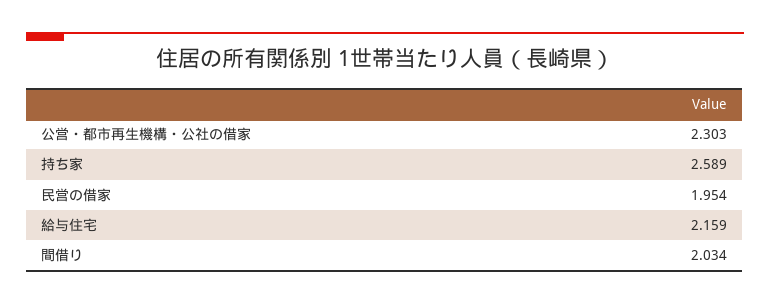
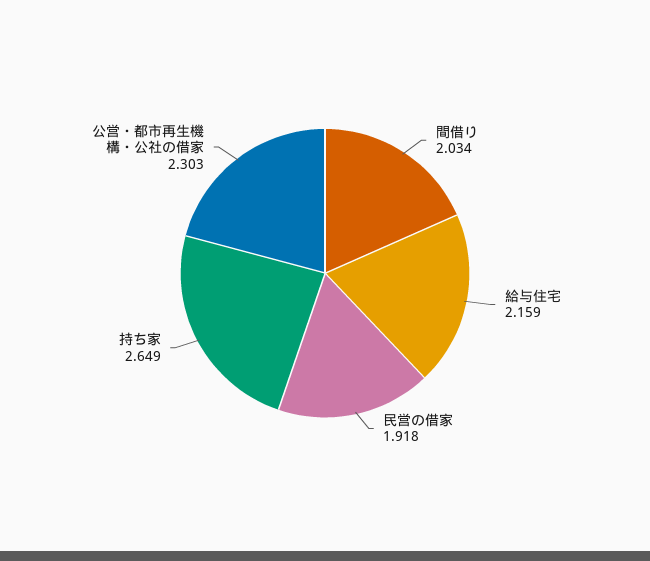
  {
    "公営・都市再生機構・公社の借家": 2.303,
-   "持ち家": 2.589,
+   "持ち家": 2.649,
-   "民営の借家": 1.954,
+   "民営の借家": 1.918,
    "給与住宅": 2.159,
    "間借り": 2.034
  }

